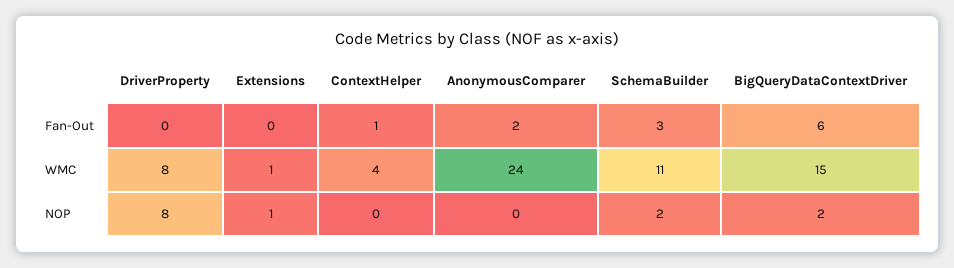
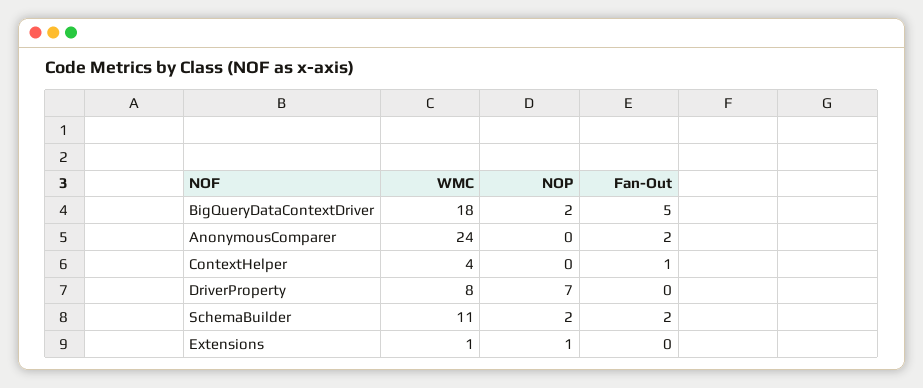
  {
    "DriverProperty": {
      "Fan-Out": 0,
      "WMC": 8,
-     "NOP": 8
+     "NOP": 7
    },
    "Extensions": {
      "Fan-Out": 0,
      "WMC": 1,
      "NOP": 1
    },
    "ContextHelper": {
      "Fan-Out": 1,
      "WMC": 4,
      "NOP": 0
    },
    "AnonymousComparer": {
      "Fan-Out": 2,
      "WMC": 24,
      "NOP": 0
    },
    "SchemaBuilder": {
-     "Fan-Out": 3,
+     "Fan-Out": 2,
      "WMC": 11,
      "NOP": 2
    },
    "BigQueryDataContextDriver": {
-     "Fan-Out": 6,
+     "Fan-Out": 5,
-     "WMC": 15,
+     "WMC": 18,
      "NOP": 2
    }
  }

